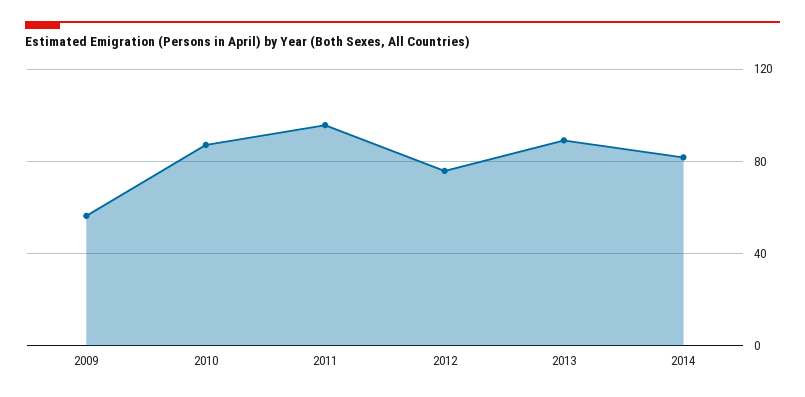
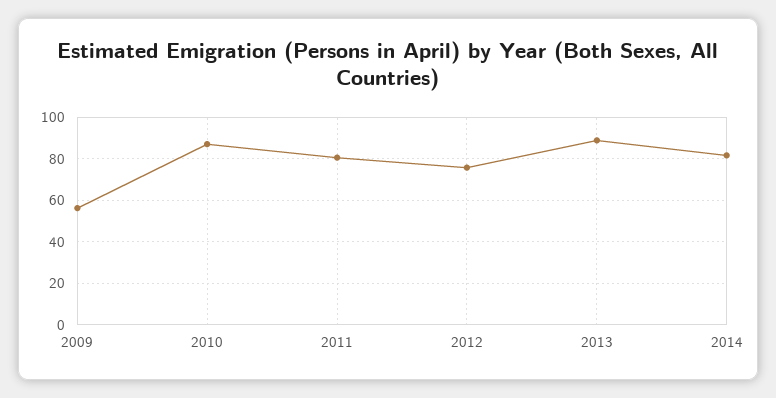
  {
    "2009": 55,
    "2010": 85,
-   "2011": 95,
+   "2011": 80,
    "2012": 75,
    "2013": 90,
    "2014": 80
  }

